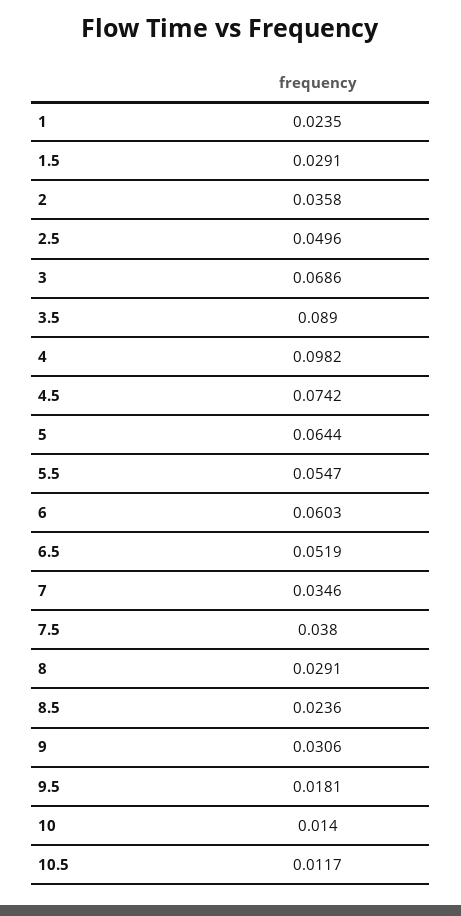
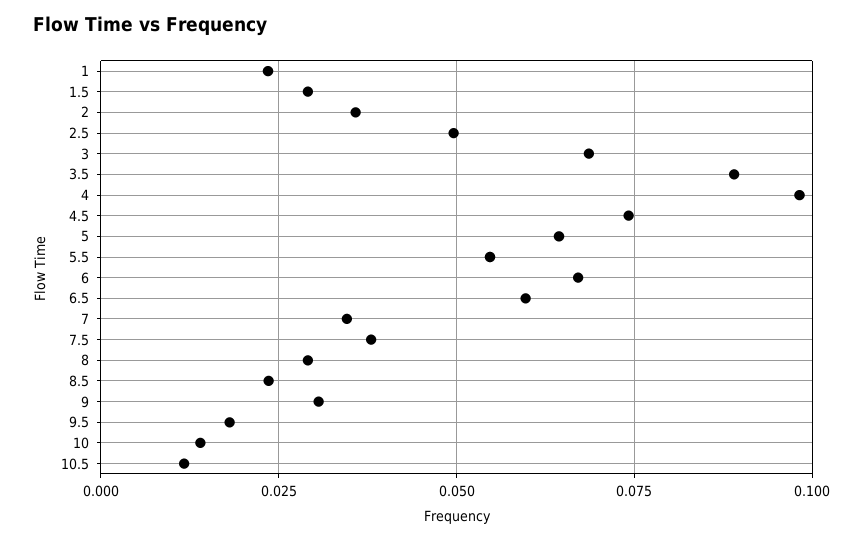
  {
    "1": 0.0235,
    "1.5": 0.0291,
    "2": 0.0358,
    "2.5": 0.0496,
    "3": 0.0686,
    "3.5": 0.089,
    "4": 0.0982,
    "4.5": 0.0742,
    "5": 0.0644,
    "5.5": 0.0547,
-   "6": 0.0603,
+   "6": 0.0675,
-   "6.5": 0.0519,
+   "6.5": 0.06,
    "7": 0.0346,
    "7.5": 0.038,
    "8": 0.0291,
    "8.5": 0.0236,
    "9": 0.0306,
    "9.5": 0.0181,
    "10": 0.014,
    "10.5": 0.0117
  }

